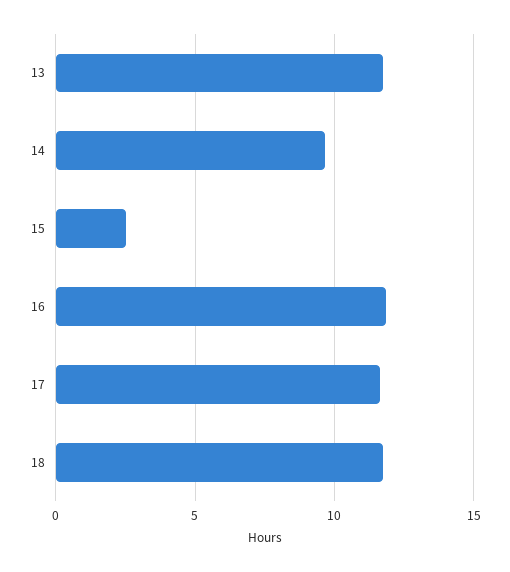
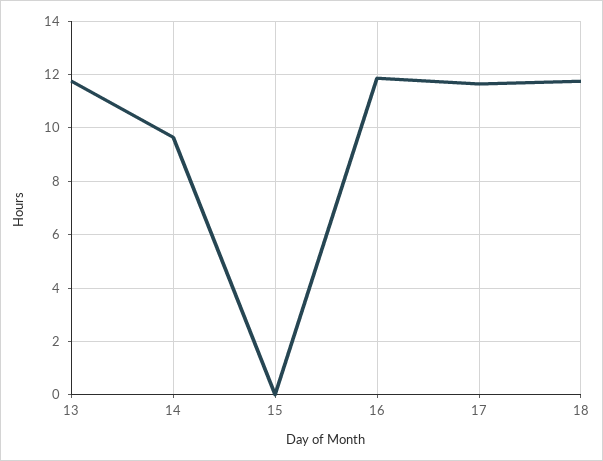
  {
    "13": 11.75,
    "14": 9.75,
-   "15": 2.5,
+   "15": 0,
    "16": 11.75,
    "17": 11.75,
    "18": 11.75
  }

